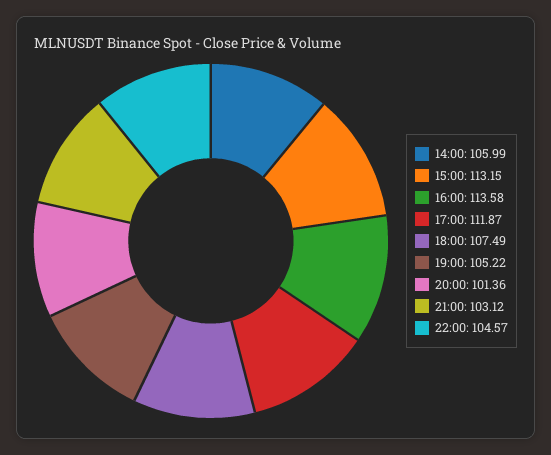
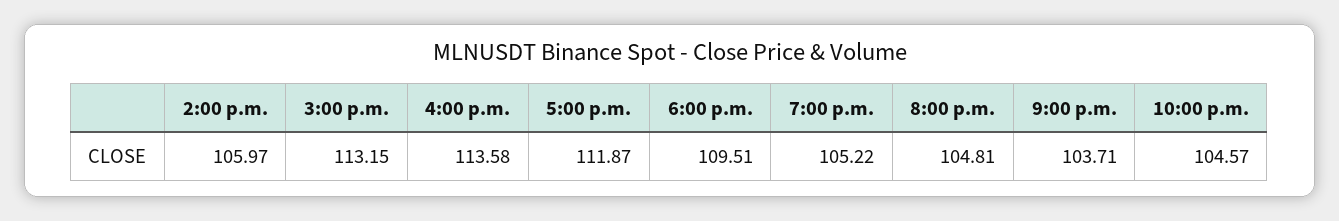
  {
-   "14:00": 105.99,
+   "14:00": 105.97,
    "15:00": 113.15,
    "16:00": 113.58,
    "17:00": 111.87,
-   "18:00": 107.49,
+   "18:00": 109.51,
    "19:00": 105.22,
-   "20:00": 101.36,
+   "20:00": 104.81,
-   "21:00": 103.12,
+   "21:00": 103.71,
    "22:00": 104.57
  }

